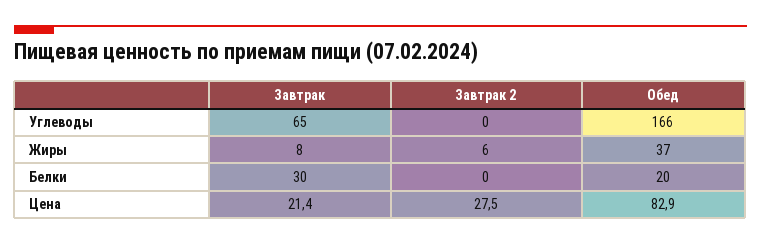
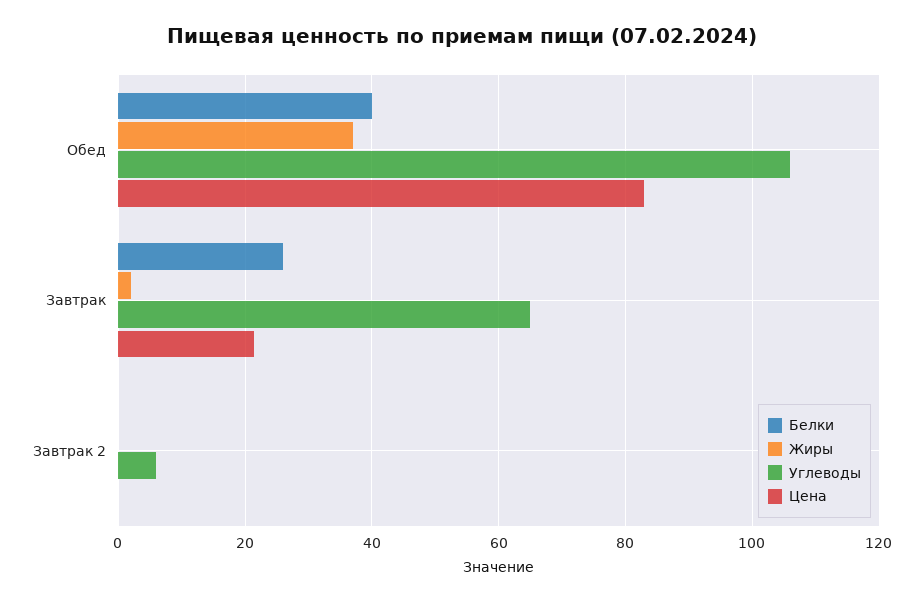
  {
    "Углеводы": {
      "Завтрак": 65,
-     "Завтрак 2": 0,
+     "Завтрак 2": 6,
-     "Обед": 166
+     "Обед": 106
    },
    "Жиры": {
-     "Завтрак": 8,
+     "Завтрак": 2,
-     "Завтрак 2": 6,
+     "Завтрак 2": 0,
      "Обед": 37
    },
    "Белки": {
-     "Завтрак": 30,
+     "Завтрак": 26,
      "Завтрак 2": 0,
-     "Обед": 20
+     "Обед": 40
    },
    "Цена": {
      "Завтрак": 21.4,
-     "Завтрак 2": 27.5,
+     "Завтрак 2": 0,
      "Обед": 82.9
    }
  }

